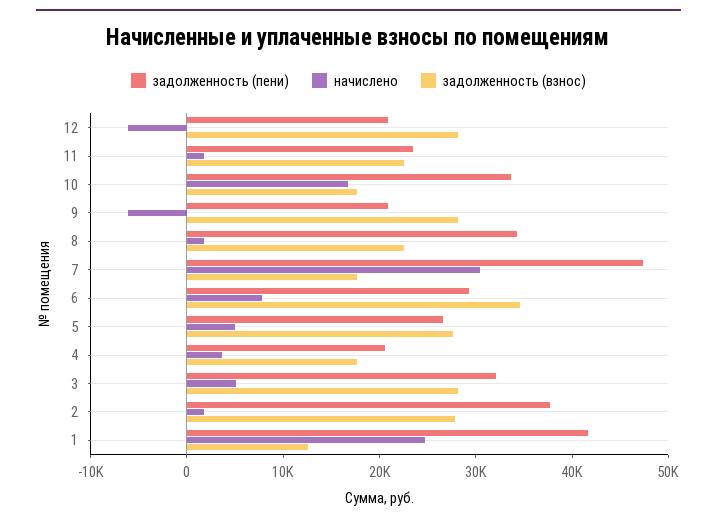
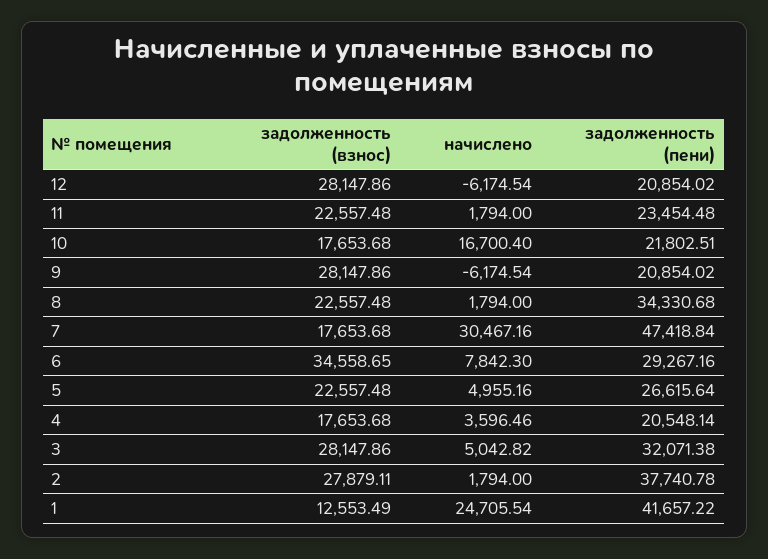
  {
    "задолженность (пени)": {
      "12": 20854.02,
      "11": 23454.48,
-     "10": 34000,
+     "10": 21802.51,
      "9": 20854.02,
      "8": 34330.68,
      "7": 47418.84,
      "6": 29267.16,
      "5": 26615.64,
      "4": 20548.14,
      "3": 32071.38,
      "2": 37740.78,
      "1": 41657.22
    },
    "начислено": {
      "12": -6174.54,
      "11": 1794,
      "10": 16700.4,
      "9": -6174.54,
      "8": 1794,
      "7": 30467.16,
      "6": 7842.3,
      "5": 4955.16,
      "4": 3596.46,
      "3": 5042.82,
      "2": 1794,
      "1": 24705.54
    },
    "задолженность (взнос)": {
      "12": 28147.86,
      "11": 22557.48,
      "10": 17653.68,
      "9": 28147.86,
      "8": 22557.48,
      "7": 17653.68,
      "6": 34558.65,
-     "5": 28000,
+     "5": 22557.48,
      "4": 17653.68,
      "3": 28147.86,
      "2": 27879.11,
      "1": 12553.49
    }
  }

